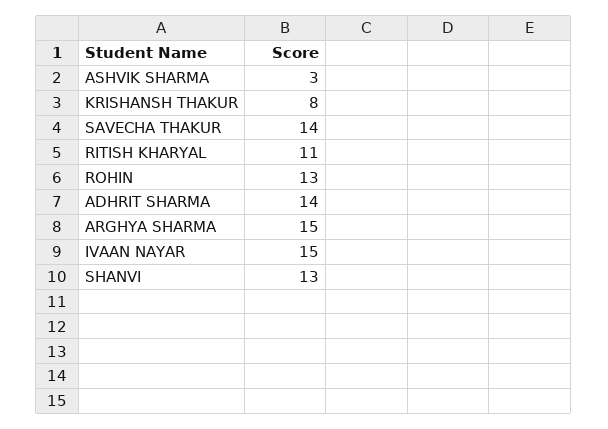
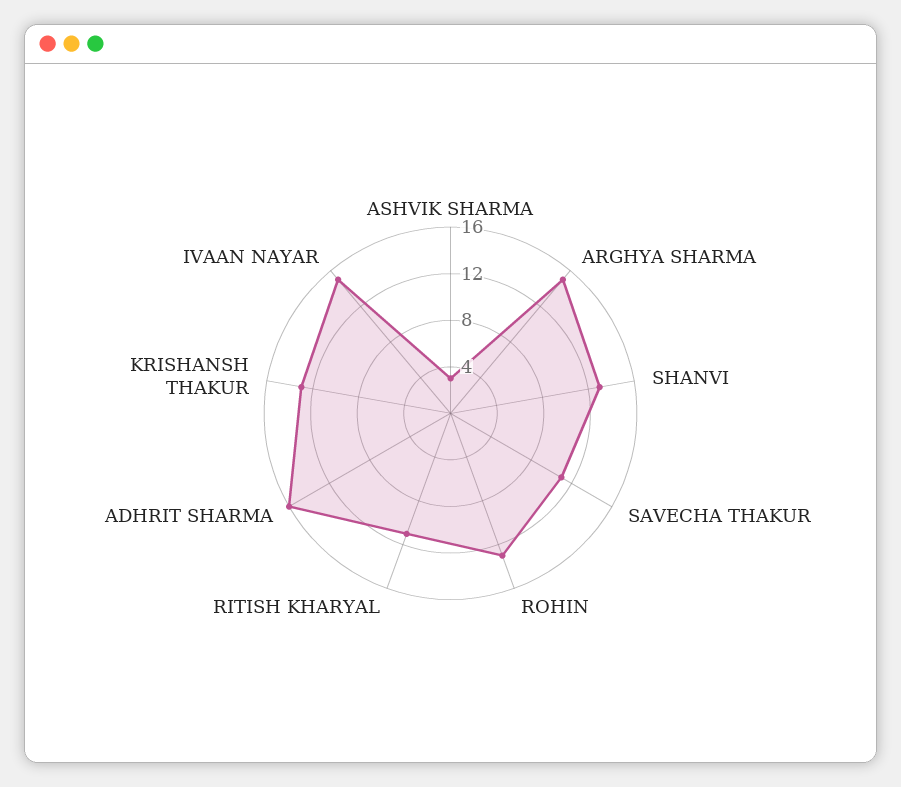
  {
    "ASHVIK SHARMA": 3,
-   "KRISHANSH THAKUR": 8,
+   "KRISHANSH THAKUR": 13,
-   "SAVECHA THAKUR": 14,
+   "SAVECHA THAKUR": 11,
    "RITISH KHARYAL": 11,
    "ROHIN": 13,
-   "ADHRIT SHARMA": 14,
+   "ADHRIT SHARMA": 16,
    "ARGHYA SHARMA": 15,
    "IVAAN NAYAR": 15,
    "SHANVI": 13
  }

